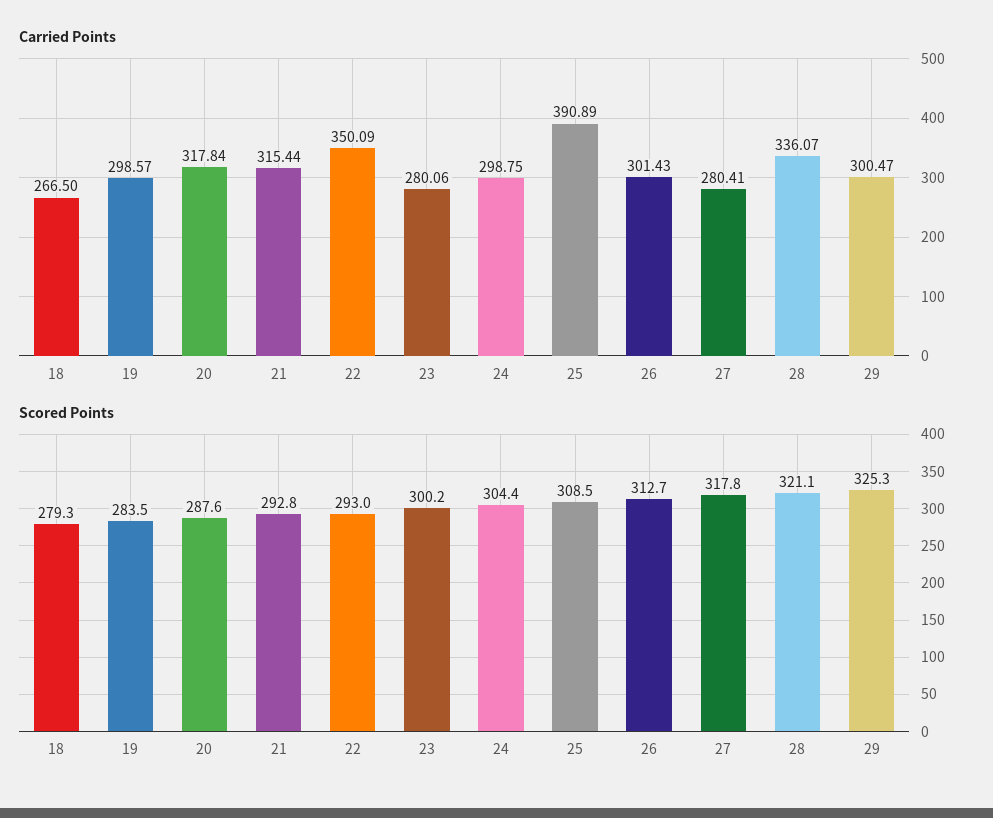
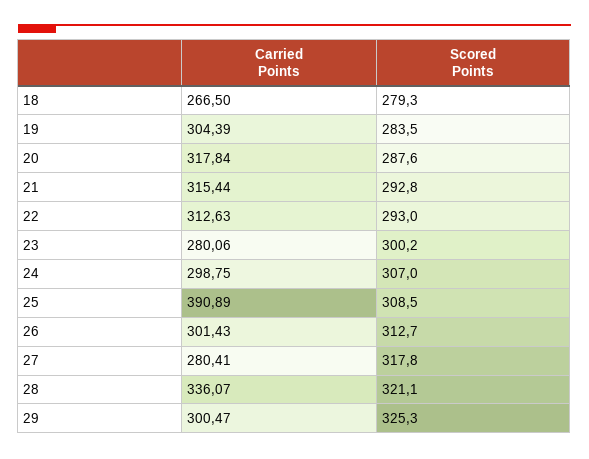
  {
    "Carried Points": {
      "18": 266.5,
-     "19": 298.57,
+     "19": 304.39,
      "20": 317.84,
      "21": 315.44,
-     "22": 350.09,
+     "22": 312.63,
      "23": 280.06,
      "24": 298.75,
      "25": 390.89,
      "26": 301.43,
      "27": 280.41,
      "28": 336.07,
      "29": 300.47
    },
    "Scored Points": {
      "18": 279.3,
      "19": 283.5,
      "20": 287.6,
      "21": 292.8,
      "22": 293,
      "23": 300.2,
-     "24": 304.4,
+     "24": 307,
      "25": 308.5,
      "26": 312.7,
      "27": 317.8,
      "28": 321.1,
      "29": 325.3
    }
  }

